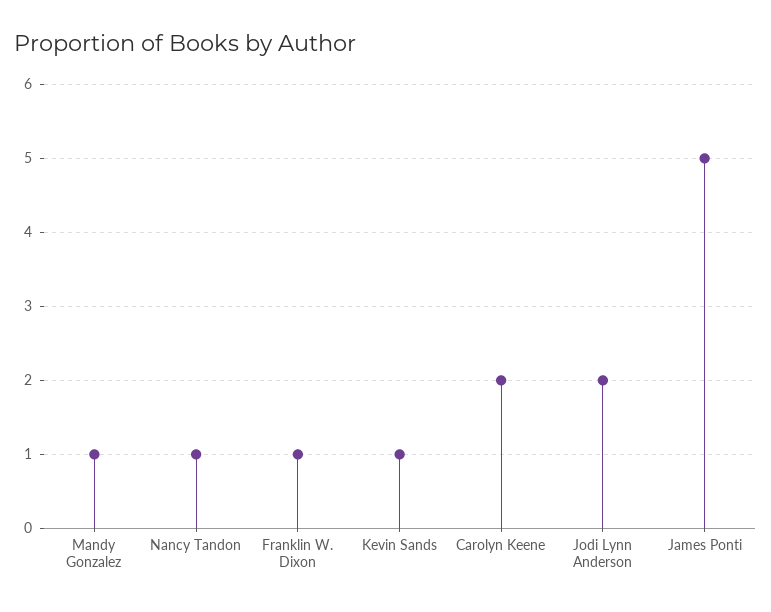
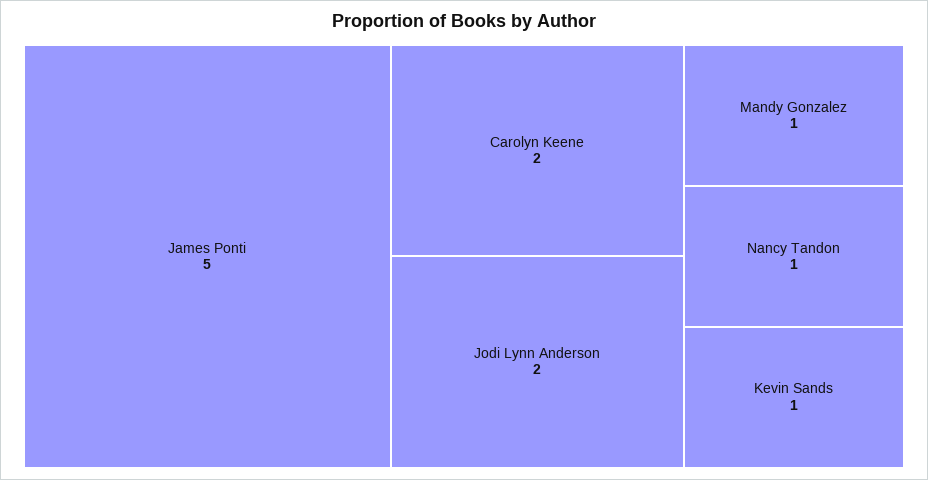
  {
    "Mandy Gonzalez": 1,
    "Nancy Tandon": 1,
-   "Franklin W. Dixon": 1,
    "Kevin Sands": 1,
    "Carolyn Keene": 2,
    "Jodi Lynn Anderson": 2,
    "James Ponti": 5
  }

